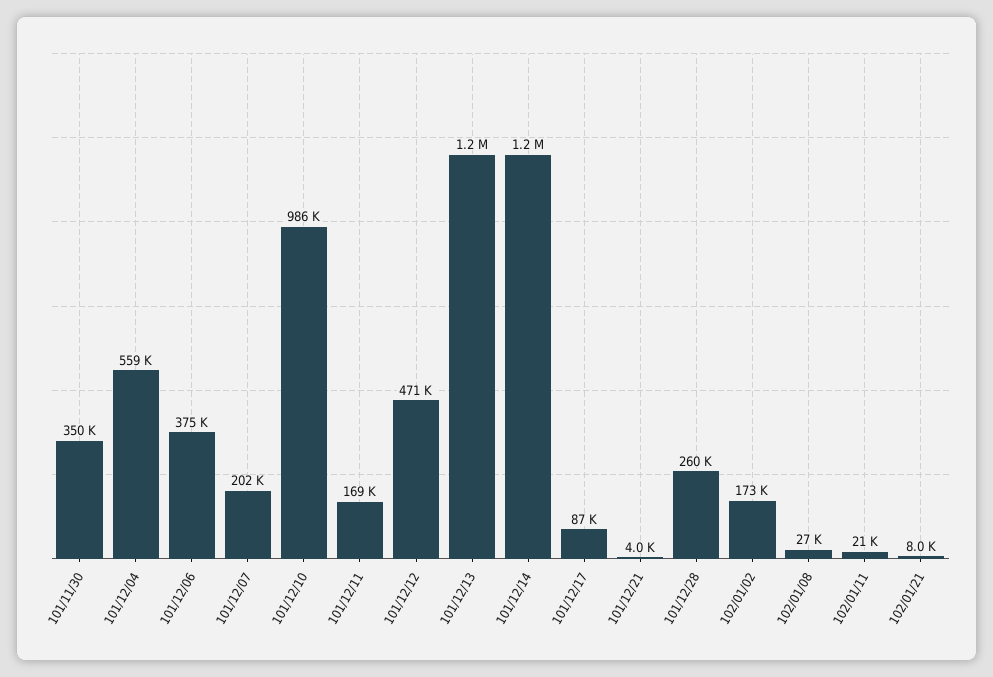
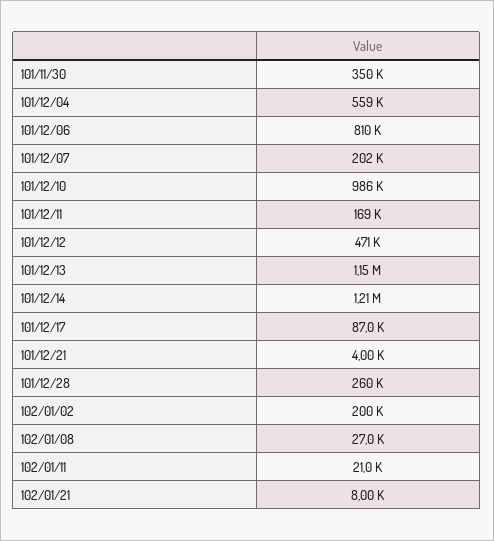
  {
    "101/11/30": 350000,
    "101/12/04": 559000,
-   "101/12/06": 375000,
+   "101/12/06": 810000,
    "101/12/07": 202000,
    "101/12/10": 986000,
    "101/12/11": 169000,
    "101/12/12": 471000,
    "101/12/13": 1150000,
    "101/12/14": 1210000,
    "101/12/17": 87000,
    "101/12/21": 4000,
    "101/12/28": 260000,
-   "102/01/02": 173000,
+   "102/01/02": 200000,
    "102/01/08": 27000,
    "102/01/11": 21000,
    "102/01/21": 8000
  }

